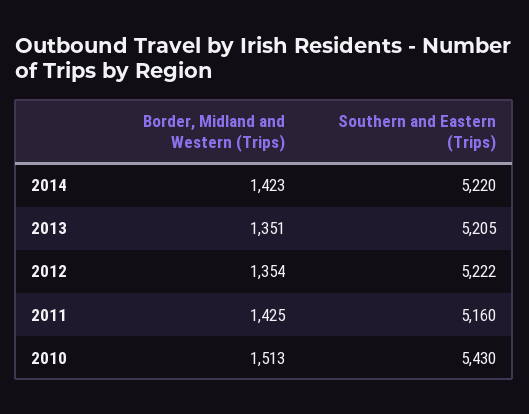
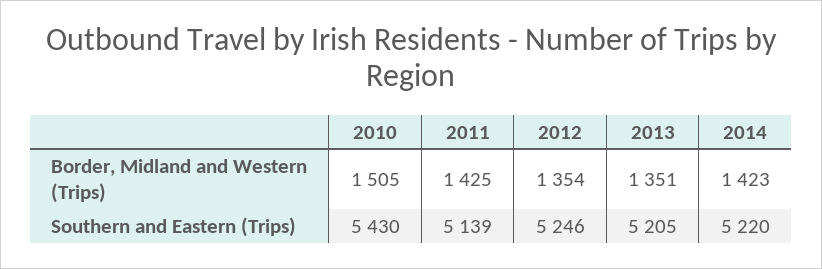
  {
    "Border, Midland and Western (Trips)": {
      "2014": 1423,
      "2013": 1351,
      "2012": 1354,
      "2011": 1425,
-     "2010": 1513
+     "2010": 1505
    },
    "Southern and Eastern (Trips)": {
      "2014": 5220,
      "2013": 5205,
-     "2012": 5222,
+     "2012": 5246,
-     "2011": 5160,
+     "2011": 5139,
      "2010": 5430
    }
  }

